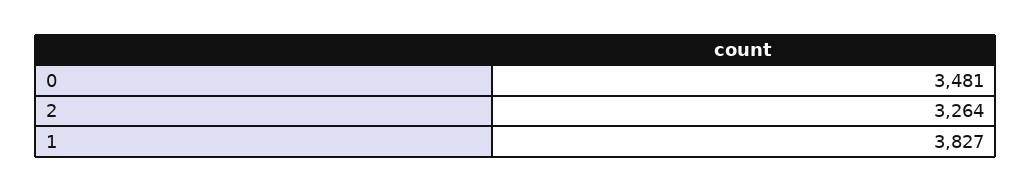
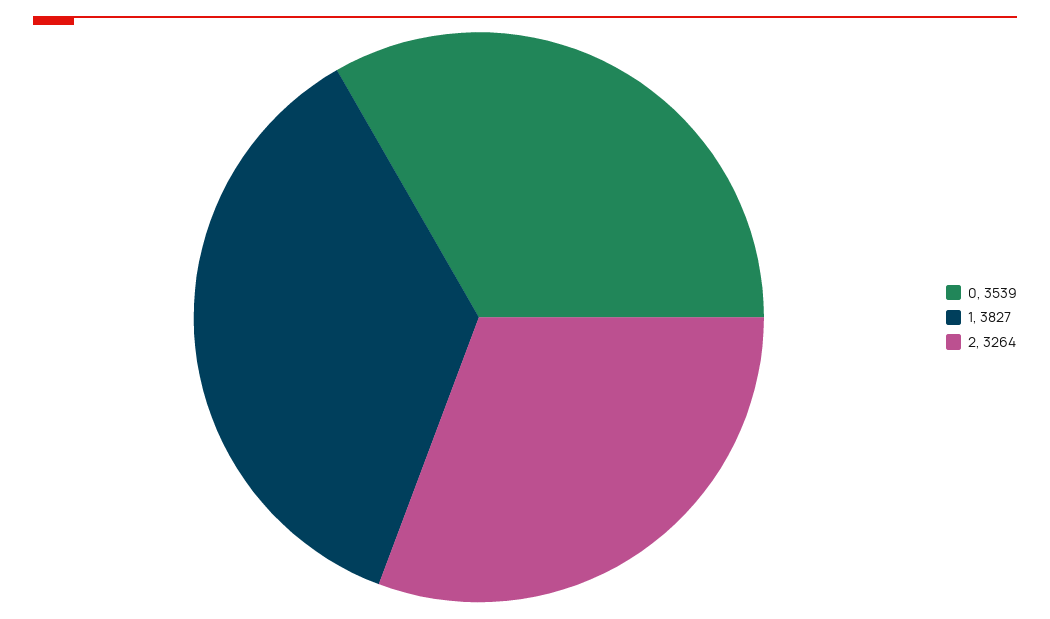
  {
-   "0": 3481,
+   "0": 3539,
    "2": 3264,
    "1": 3827
  }

